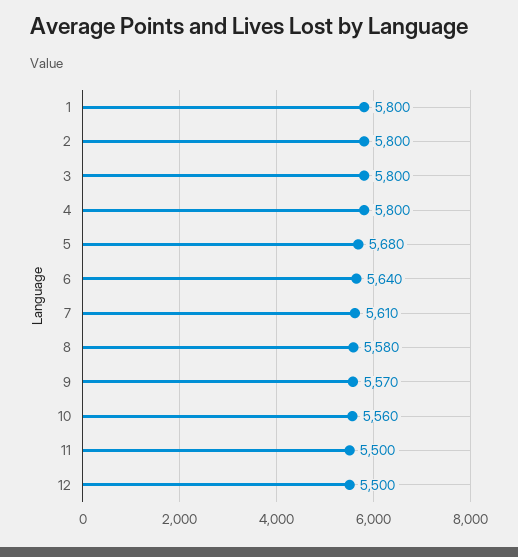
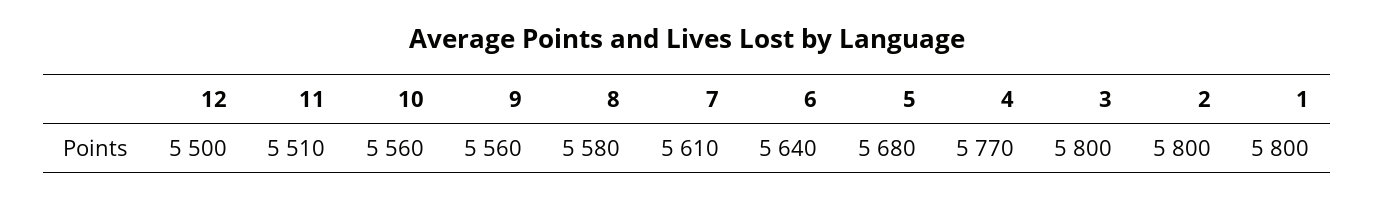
  {
    "1": 5800,
    "2": 5800,
    "3": 5800,
-   "4": 5800,
+   "4": 5770,
    "5": 5680,
    "6": 5640,
    "7": 5610,
    "8": 5580,
-   "9": 5570,
+   "9": 5560,
    "10": 5560,
-   "11": 5500,
+   "11": 5510,
    "12": 5500
  }

